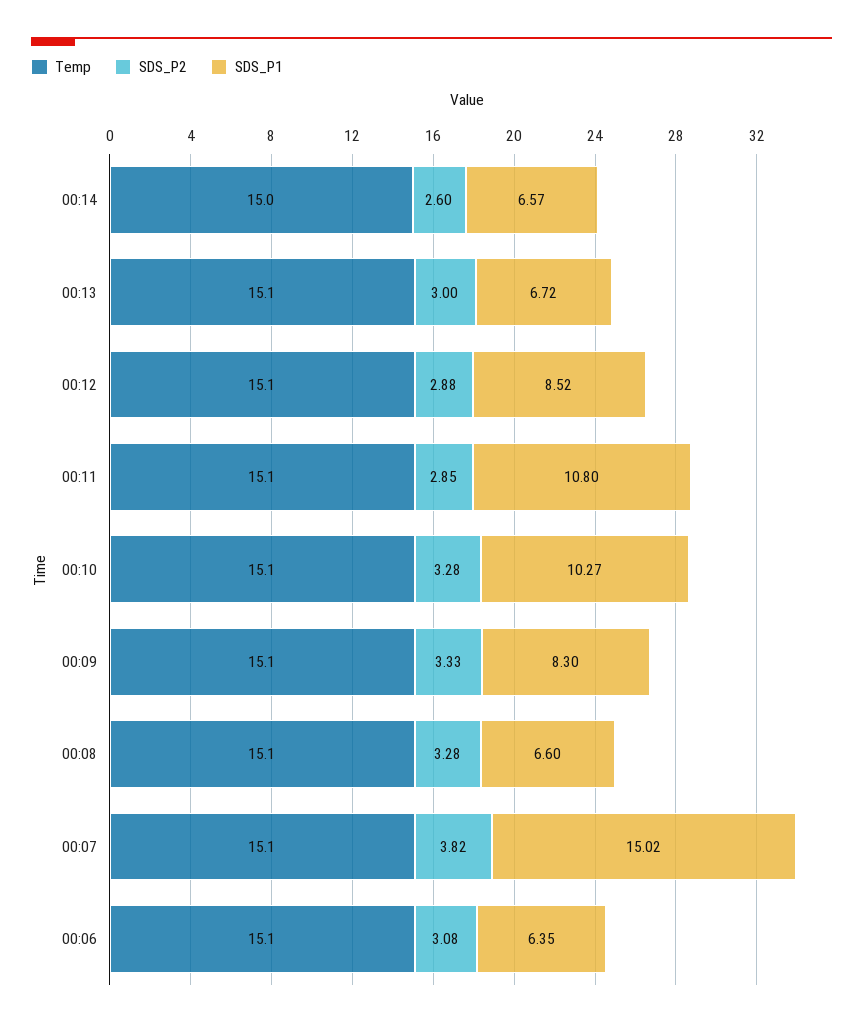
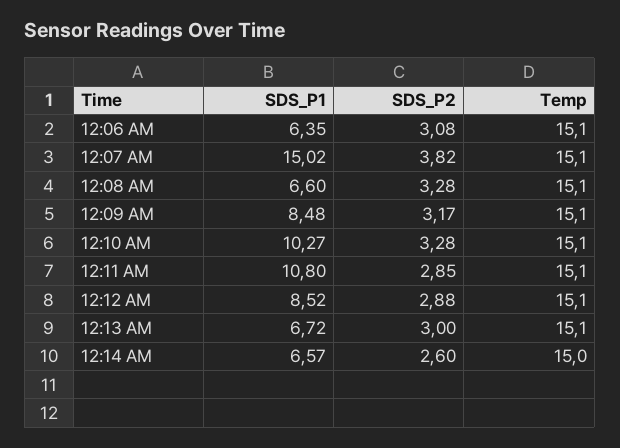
  {
    "Temp": {
      "00:14": 15,
      "00:13": 15.1,
      "00:12": 15.1,
      "00:11": 15.1,
      "00:10": 15.1,
      "00:09": 15.1,
      "00:08": 15.1,
      "00:07": 15.1,
      "00:06": 15.1
    },
    "SDS_P2": {
      "00:14": 2.6,
      "00:13": 3,
      "00:12": 2.88,
      "00:11": 2.85,
      "00:10": 3.28,
-     "00:09": 3.33,
+     "00:09": 3.17,
      "00:08": 3.28,
      "00:07": 3.82,
      "00:06": 3.08
    },
    "SDS_P1": {
      "00:14": 6.57,
      "00:13": 6.72,
      "00:12": 8.52,
      "00:11": 10.8,
      "00:10": 10.27,
-     "00:09": 8.3,
+     "00:09": 8.48,
      "00:08": 6.6,
      "00:07": 15.02,
      "00:06": 6.35
    }
  }

